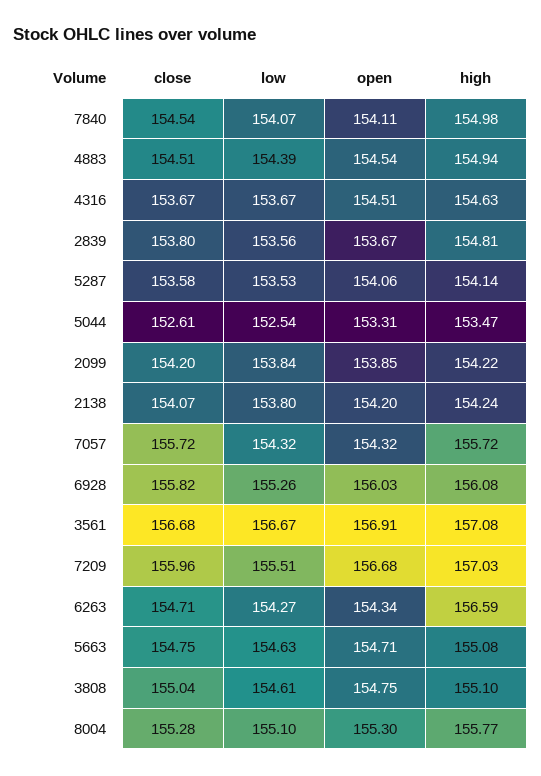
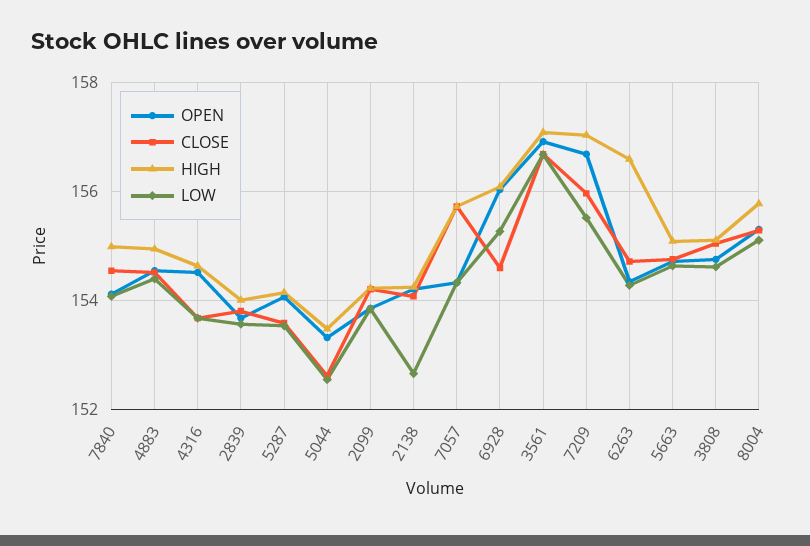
  {
    "close": {
      "7840": 154.54,
      "4883": 154.51,
      "4316": 153.67,
      "2839": 153.8,
      "5287": 153.58,
      "5044": 152.61,
      "2099": 154.2,
      "2138": 154.07,
      "7057": 155.72,
-     "6928": 155.82,
+     "6928": 154.6,
      "3561": 156.68,
      "7209": 155.96,
      "6263": 154.71,
      "5663": 154.75,
      "3808": 155.04,
      "8004": 155.28
    },
    "low": {
      "7840": 154.07,
      "4883": 154.39,
      "4316": 153.67,
      "2839": 153.56,
      "5287": 153.53,
      "5044": 152.54,
      "2099": 153.84,
-     "2138": 153.8,
+     "2138": 152.6,
      "7057": 154.32,
      "6928": 155.26,
      "3561": 156.67,
      "7209": 155.51,
      "6263": 154.27,
      "5663": 154.63,
      "3808": 154.61,
      "8004": 155.1
    },
    "open": {
      "7840": 154.11,
      "4883": 154.54,
      "4316": 154.51,
      "2839": 153.67,
      "5287": 154.06,
      "5044": 153.31,
      "2099": 153.85,
      "2138": 154.2,
      "7057": 154.32,
      "6928": 156.03,
      "3561": 156.91,
      "7209": 156.68,
      "6263": 154.34,
      "5663": 154.71,
      "3808": 154.75,
      "8004": 155.3
    },
    "high": {
      "7840": 154.98,
      "4883": 154.94,
      "4316": 154.63,
-     "2839": 154.81,
+     "2839": 154,
      "5287": 154.14,
      "5044": 153.47,
      "2099": 154.22,
      "2138": 154.24,
      "7057": 155.72,
      "6928": 156.08,
      "3561": 157.08,
      "7209": 157.03,
      "6263": 156.59,
      "5663": 155.08,
      "3808": 155.1,
      "8004": 155.77
    }
  }

